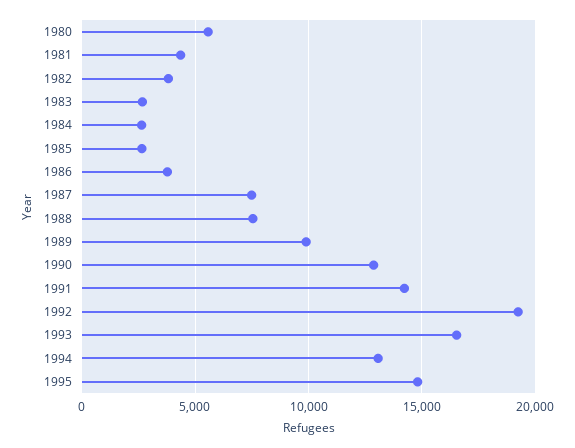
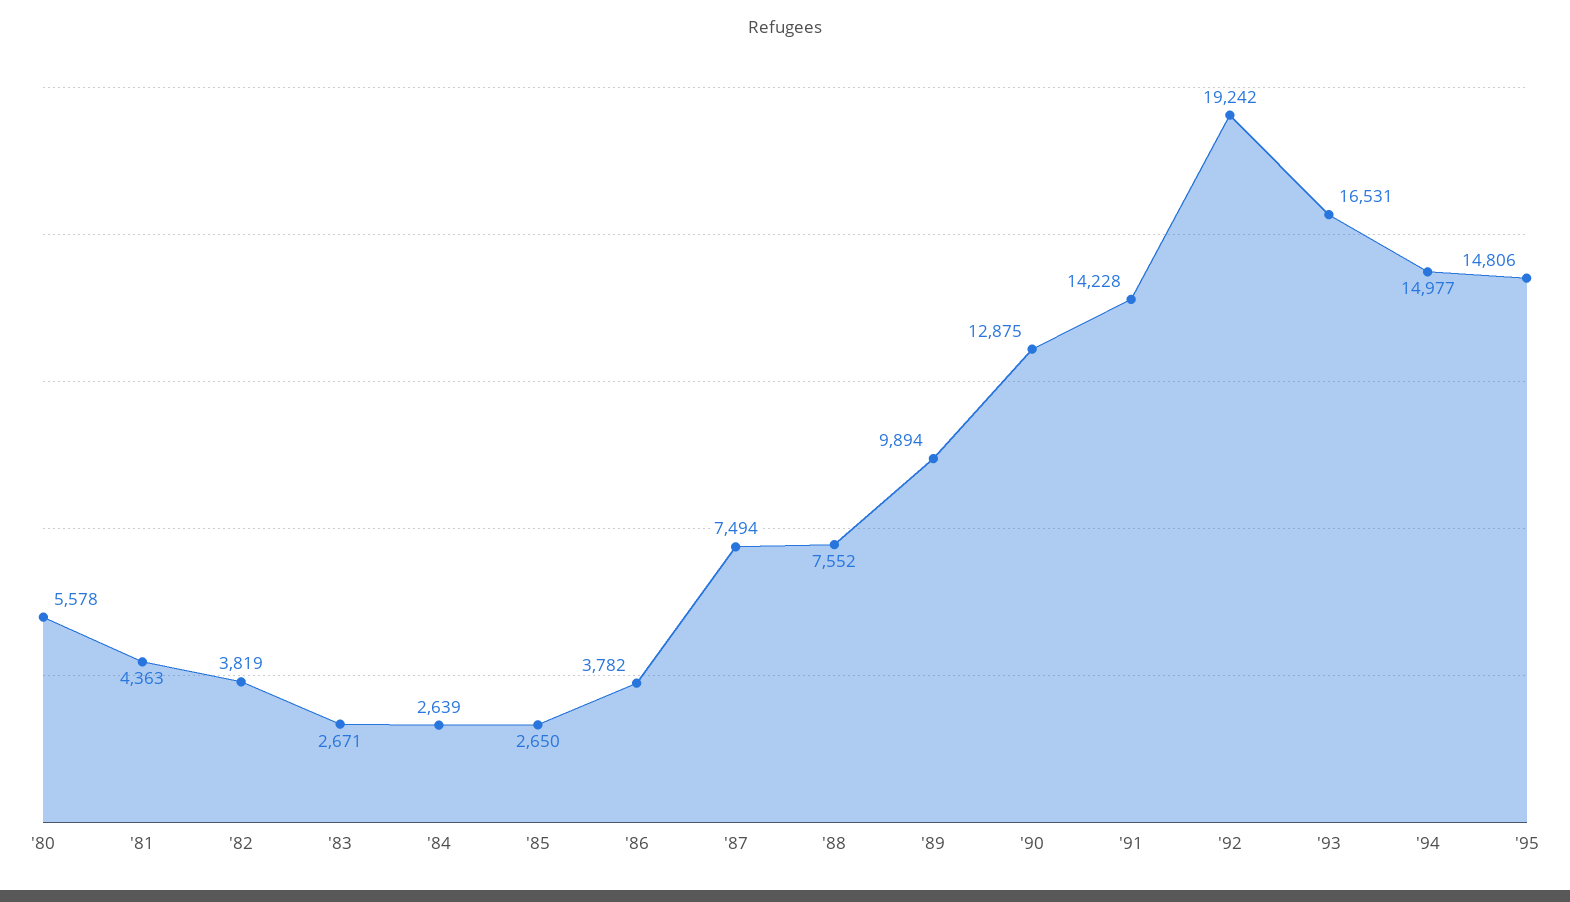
  {
    "1980": 5578,
    "1981": 4363,
    "1982": 3819,
    "1983": 2671,
    "1984": 2639,
    "1985": 2650,
    "1986": 3782,
    "1987": 7494,
    "1988": 7552,
    "1989": 9894,
    "1990": 12875,
    "1991": 14228,
    "1992": 19242,
    "1993": 16531,
-   "1994": 13000,
+   "1994": 14977,
    "1995": 14806
  }

